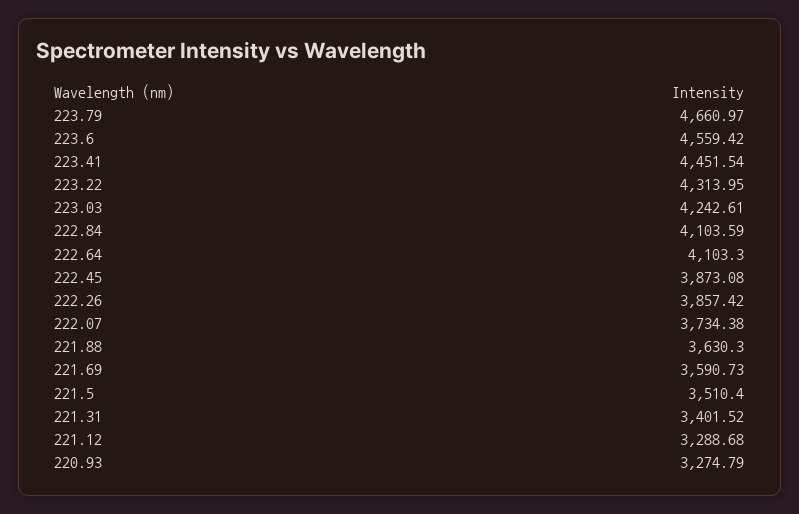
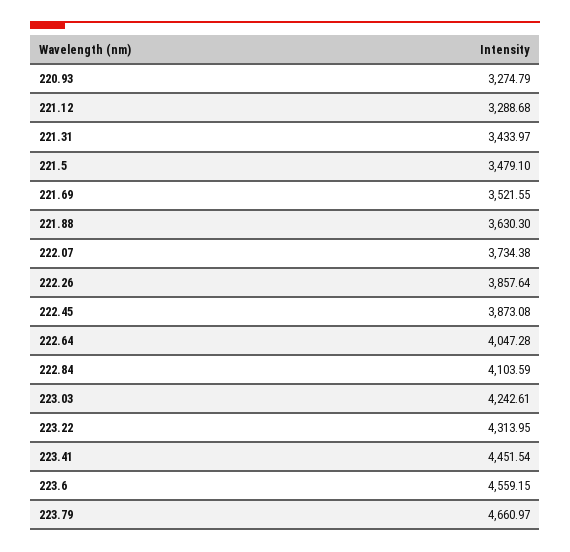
  {
    "223.79": 4660.97,
-   "223.6": 4559.42,
+   "223.6": 4559.15,
    "223.41": 4451.54,
    "223.22": 4313.95,
    "223.03": 4242.61,
    "222.84": 4103.59,
-   "222.64": 4103.3,
+   "222.64": 4047.28,
    "222.45": 3873.08,
-   "222.26": 3857.42,
+   "222.26": 3857.64,
    "222.07": 3734.38,
    "221.88": 3630.3,
-   "221.69": 3590.73,
+   "221.69": 3521.55,
-   "221.5": 3510.4,
+   "221.5": 3479.1,
-   "221.31": 3401.52,
+   "221.31": 3433.97,
    "221.12": 3288.68,
    "220.93": 3274.79
  }

